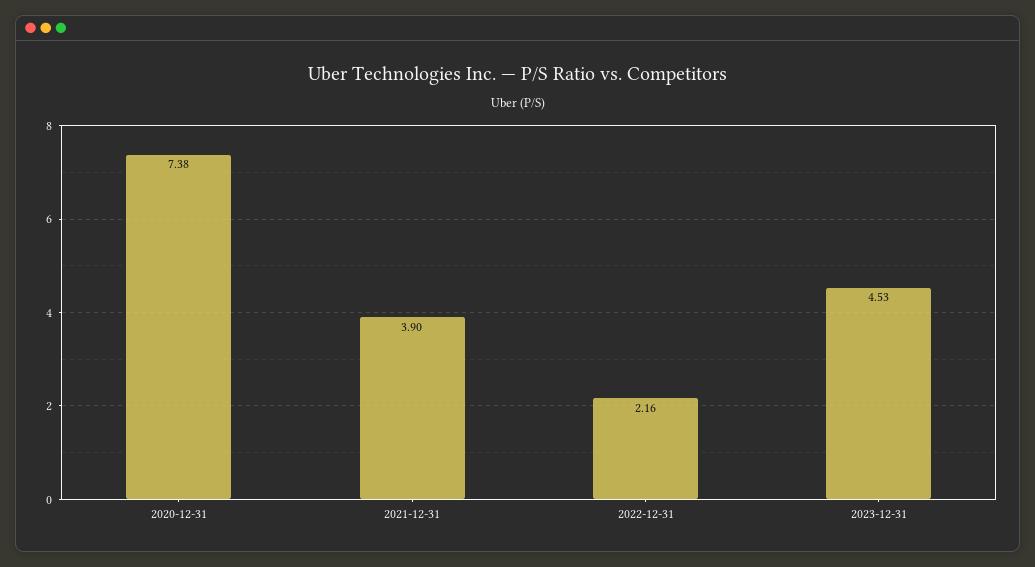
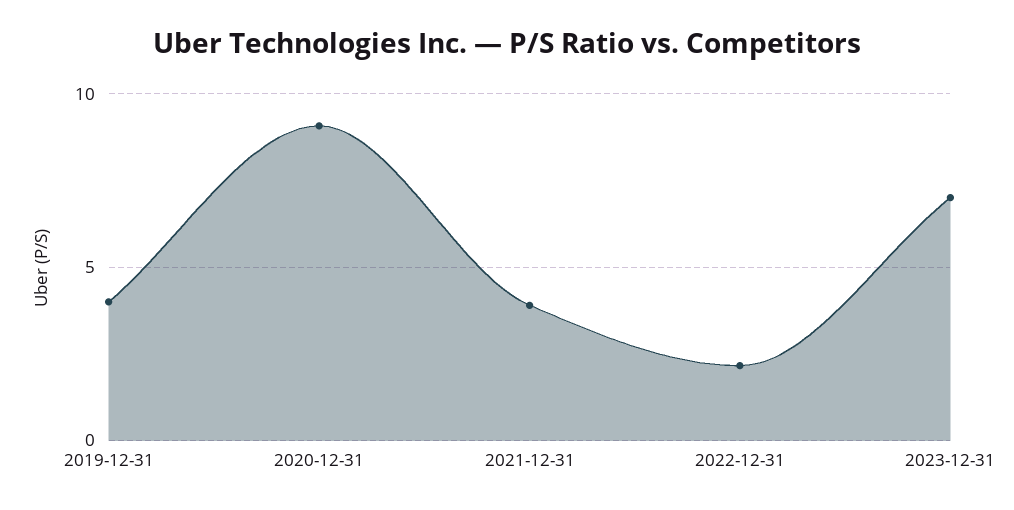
  {
-   "2020-12-31": 7.38,
+   "2020-12-31": 9,
    "2021-12-31": 3.9,
    "2022-12-31": 2.16,
-   "2023-12-31": 4.53
+   "2023-12-31": 7,
+   "2019-12-31": 4
  }

